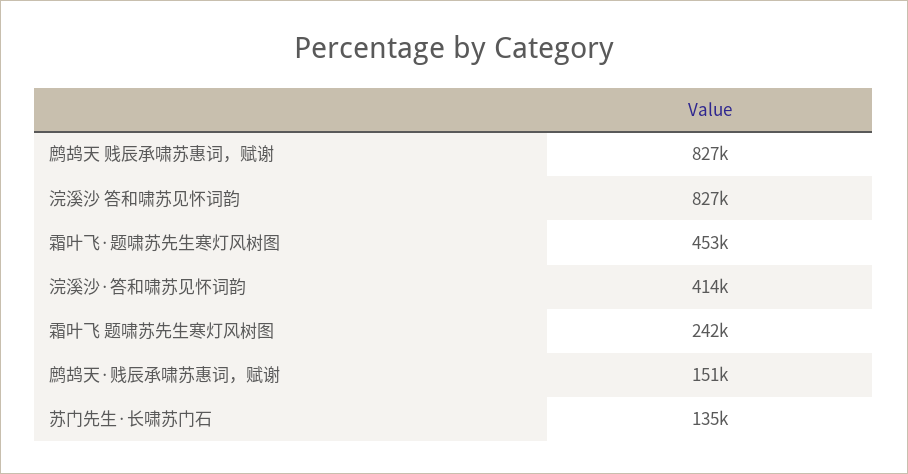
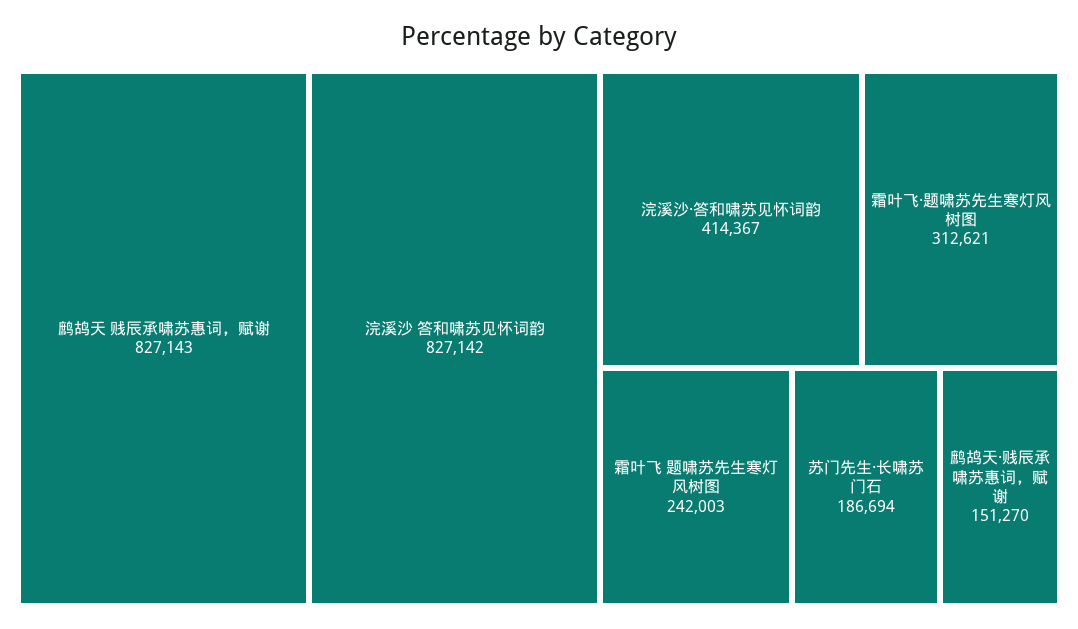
  {
    "鹧鸪天 贱辰承啸苏惠词，赋谢": 827143,
    "浣溪沙 答和啸苏见怀词韵": 827142,
-   "霜叶飞·题啸苏先生寒灯风树图": 453000,
+   "霜叶飞·题啸苏先生寒灯风树图": 312621,
    "浣溪沙·答和啸苏见怀词韵": 414367,
    "霜叶飞 题啸苏先生寒灯风树图": 242003,
    "鹧鸪天·贱辰承啸苏惠词，赋谢": 151270,
-   "苏门先生·长啸苏门石": 135000
+   "苏门先生·长啸苏门石": 186694
  }

